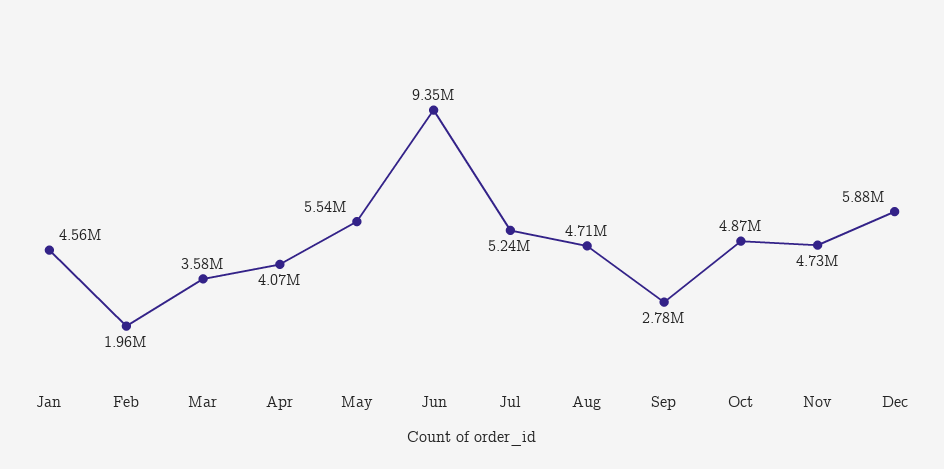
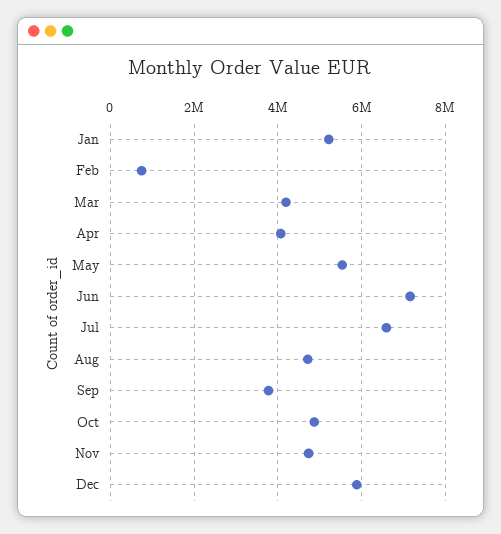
  {
-   "Jan": 4560000,
+   "Jan": 5200000,
-   "Feb": 1960000,
+   "Feb": 800000,
-   "Mar": 3580000,
+   "Mar": 4200000,
    "Apr": 4070000,
    "May": 5540000,
-   "Jun": 9350000,
+   "Jun": 7200000,
-   "Jul": 5240000,
+   "Jul": 6600000,
    "Aug": 4710000,
-   "Sep": 2780000,
+   "Sep": 3800000,
    "Oct": 4870000,
    "Nov": 4730000,
    "Dec": 5880000
  }

